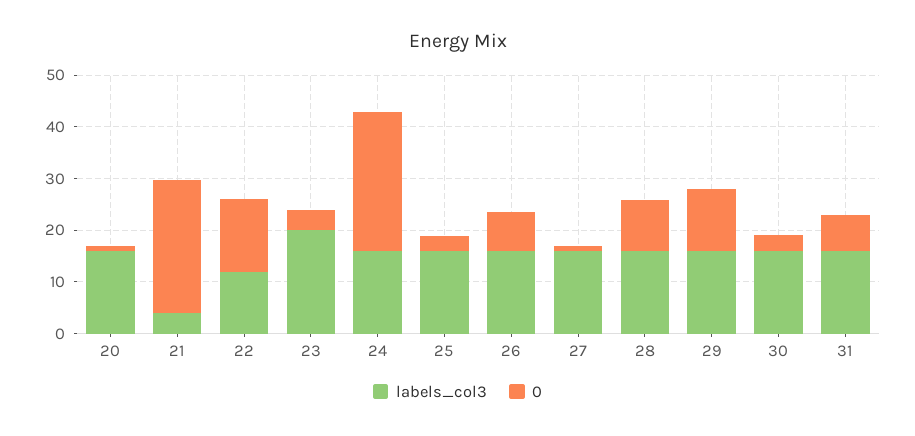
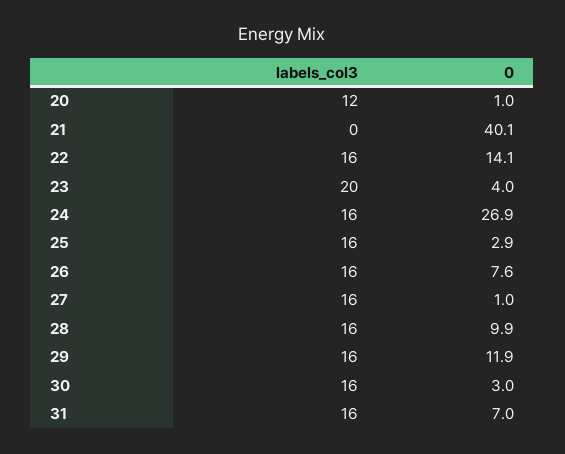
  {
    "labels_col3": {
-     "20": 16,
+     "20": 12,
-     "21": 4,
+     "21": 0,
-     "22": 12,
+     "22": 16,
      "23": 20,
      "24": 16,
      "25": 16,
      "26": 16,
      "27": 16,
      "28": 16,
      "29": 16,
      "30": 16,
      "31": 16
    },
    "0": {
      "20": 1,
-     "21": 26,
+     "21": 40.1,
      "22": 14.1,
      "23": 4,
      "24": 26.9,
      "25": 2.9,
      "26": 7.6,
      "27": 1,
      "28": 9.9,
      "29": 11.9,
      "30": 3,
      "31": 7
    }
  }

